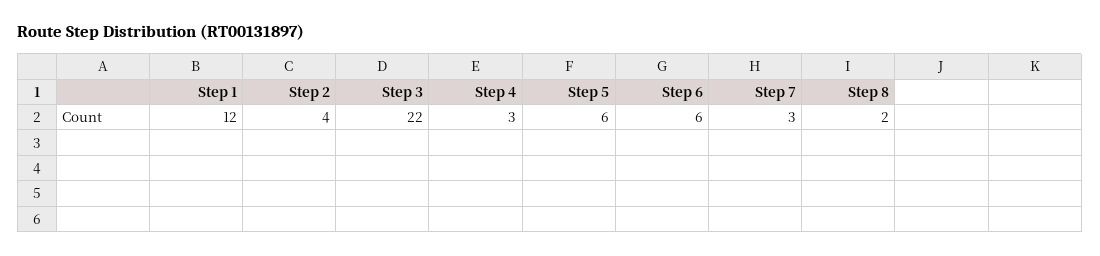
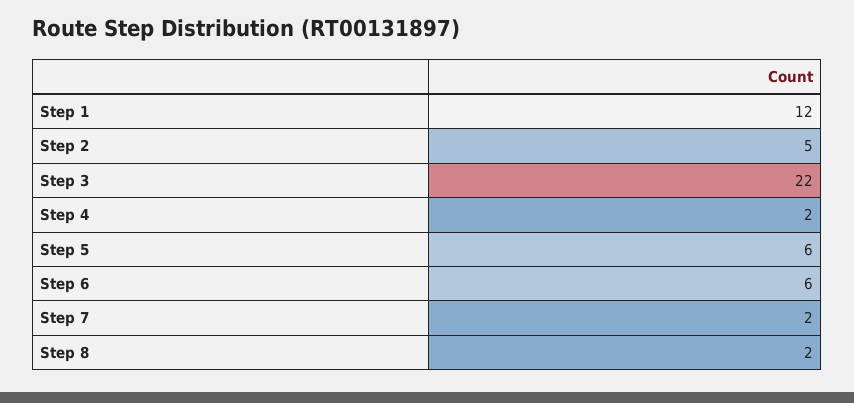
  {
    "Step 1": 12,
-   "Step 2": 4,
+   "Step 2": 5,
    "Step 3": 22,
-   "Step 4": 3,
+   "Step 4": 2,
    "Step 5": 6,
    "Step 6": 6,
-   "Step 7": 3,
+   "Step 7": 2,
    "Step 8": 2
  }

